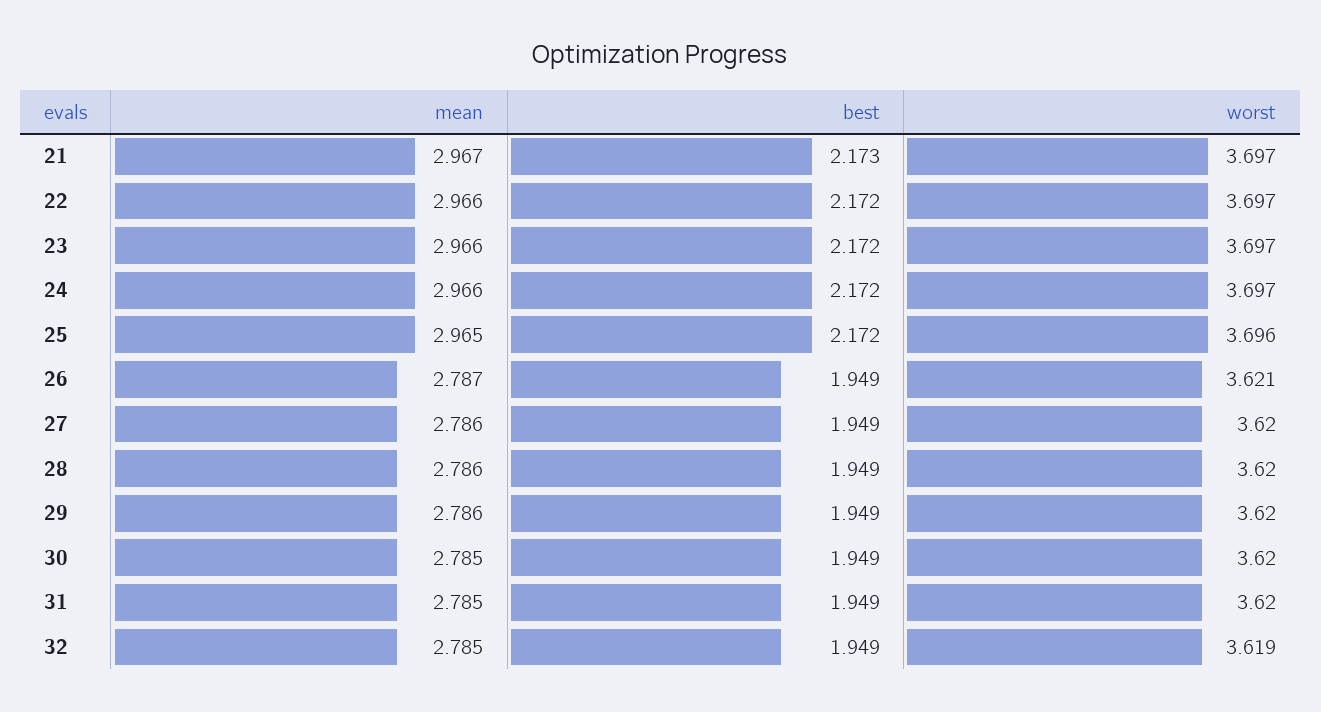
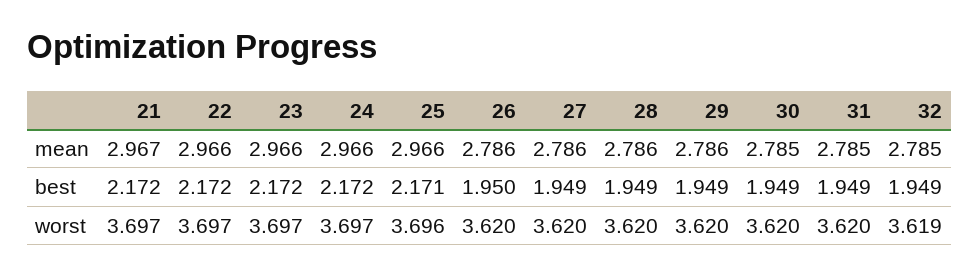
  {
    "mean": {
      "21": 2.967,
      "22": 2.966,
      "23": 2.966,
      "24": 2.966,
-     "25": 2.965,
+     "25": 2.966,
-     "26": 2.787,
+     "26": 2.786,
      "27": 2.786,
      "28": 2.786,
      "29": 2.786,
      "30": 2.785,
      "31": 2.785,
      "32": 2.785
    },
    "best": {
-     "21": 2.173,
+     "21": 2.172,
      "22": 2.172,
      "23": 2.172,
      "24": 2.172,
-     "25": 2.172,
+     "25": 2.171,
-     "26": 1.949,
+     "26": 1.95,
      "27": 1.949,
      "28": 1.949,
      "29": 1.949,
      "30": 1.949,
      "31": 1.949,
      "32": 1.949
    },
    "worst": {
      "21": 3.697,
      "22": 3.697,
      "23": 3.697,
      "24": 3.697,
      "25": 3.696,
-     "26": 3.621,
+     "26": 3.62,
      "27": 3.62,
      "28": 3.62,
      "29": 3.62,
      "30": 3.62,
      "31": 3.62,
      "32": 3.619
    }
  }

